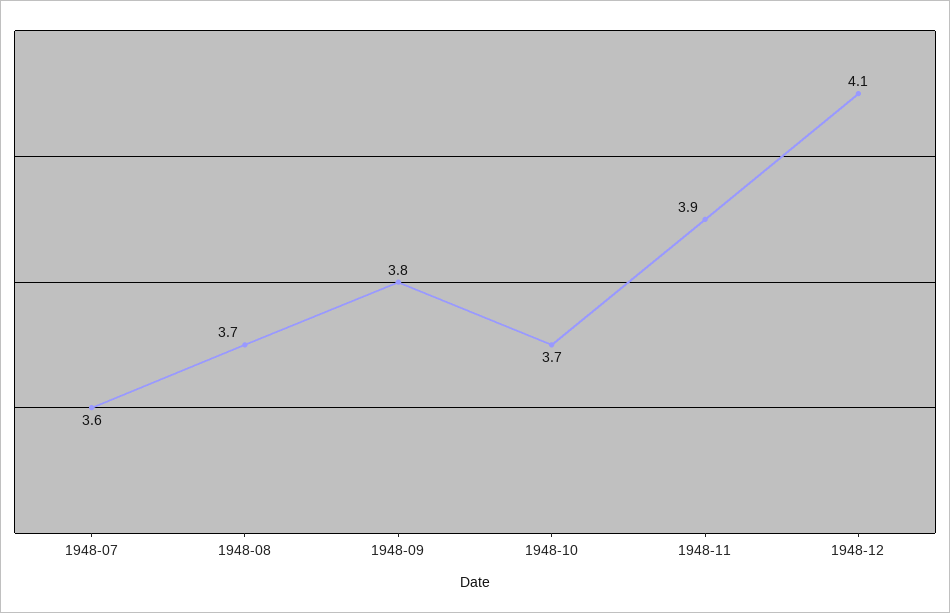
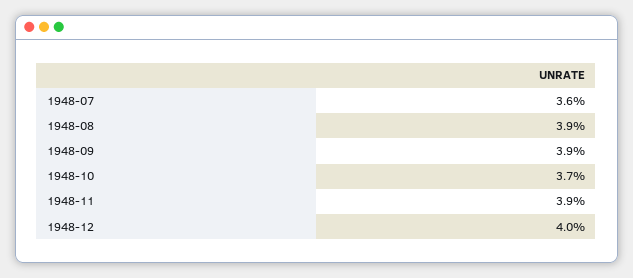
  {
    "1948-07": 3.6,
-   "1948-08": 3.7,
+   "1948-08": 3.9,
-   "1948-09": 3.8,
+   "1948-09": 3.9,
    "1948-10": 3.7,
    "1948-11": 3.9,
-   "1948-12": 4.1
+   "1948-12": 4
  }

